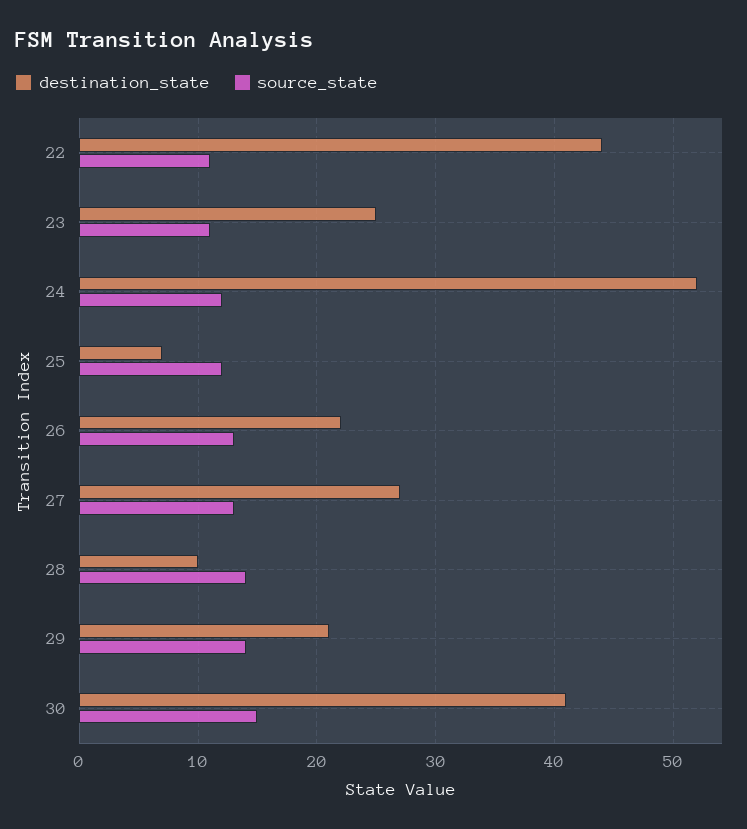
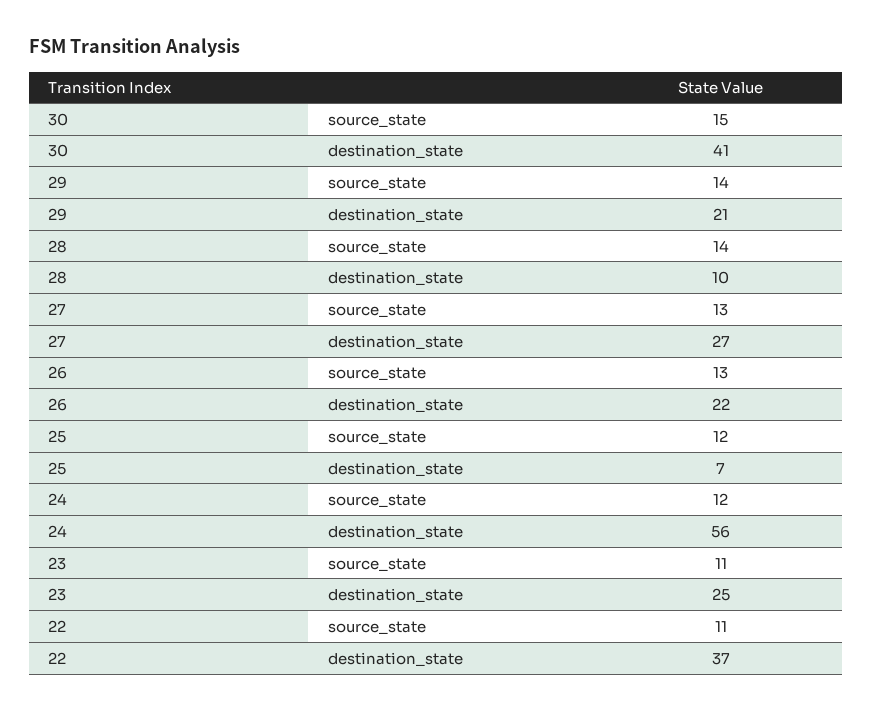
  {
    "destination_state": {
-     "22": 44,
+     "22": 37,
      "23": 25,
-     "24": 52,
+     "24": 56,
      "25": 7,
      "26": 22,
      "27": 27,
      "28": 10,
      "29": 21,
      "30": 41
    },
    "source_state": {
      "22": 11,
      "23": 11,
      "24": 12,
      "25": 12,
      "26": 13,
      "27": 13,
      "28": 14,
      "29": 14,
      "30": 15
    }
  }

